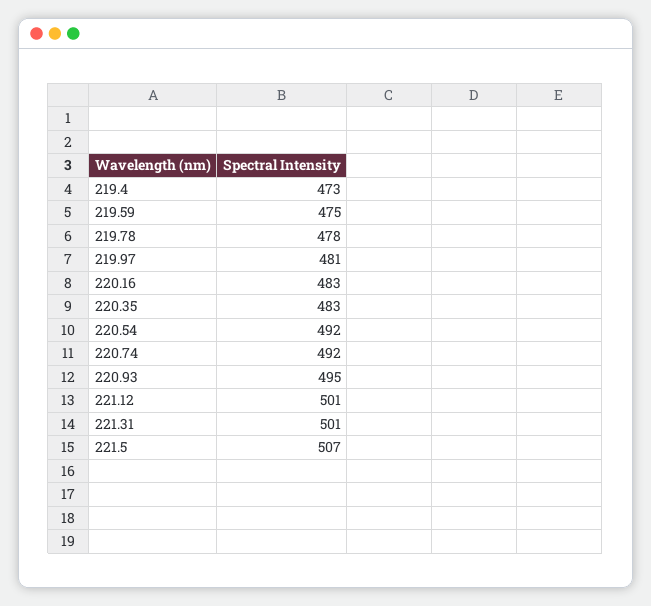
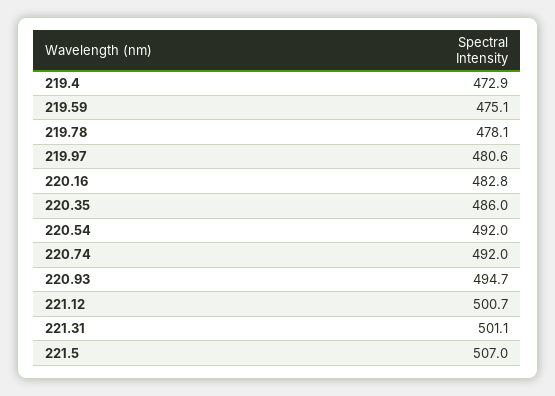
  {
    "219.4": 472.9,
    "219.59": 475.1,
    "219.78": 478.1,
    "219.97": 480.6,
    "220.16": 482.8,
-   "220.35": 483,
+   "220.35": 486,
    "220.54": 492,
    "220.74": 492,
    "220.93": 494.7,
    "221.12": 500.7,
    "221.31": 501.1,
    "221.5": 507
  }

